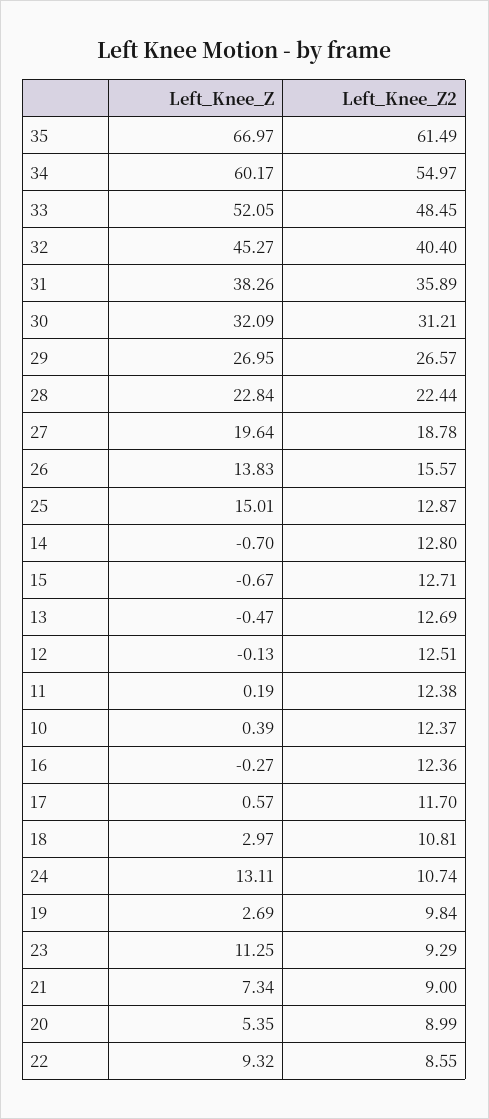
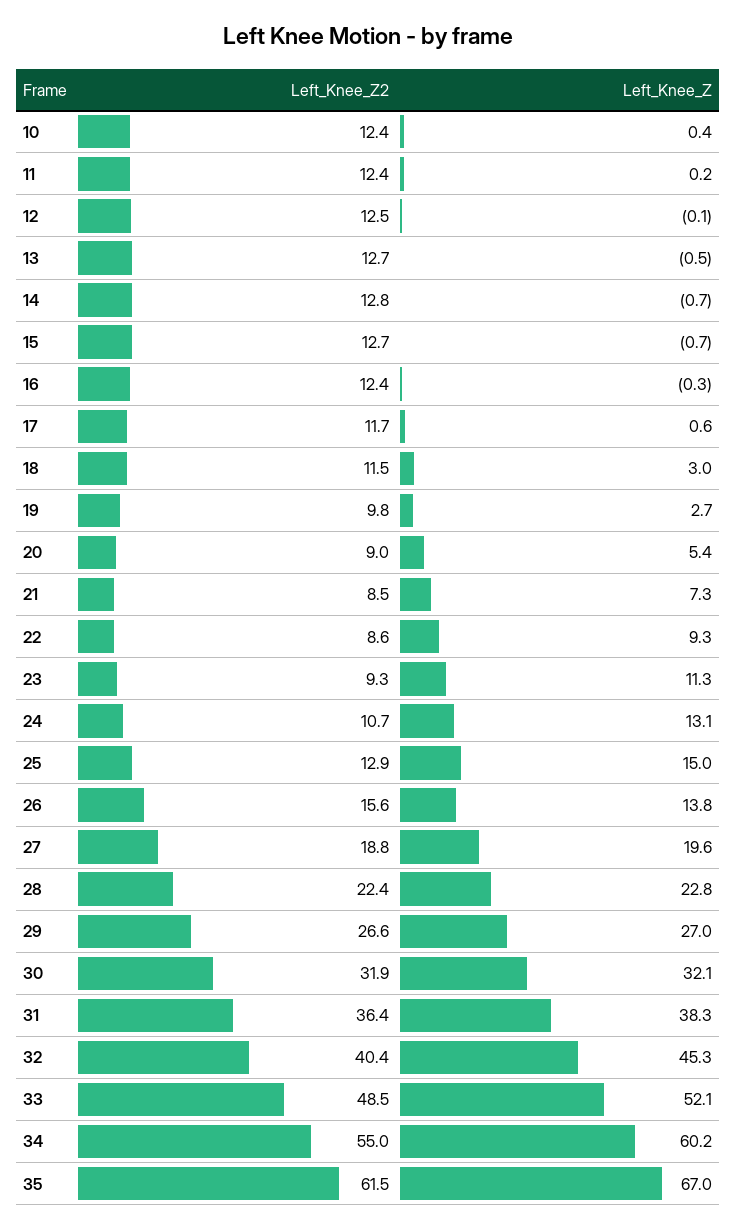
  {
    "Left_Knee_Z": {
      "35": 66.97,
      "34": 60.17,
      "33": 52.05,
      "32": 45.27,
      "31": 38.26,
      "30": 32.09,
      "29": 26.95,
      "28": 22.84,
      "27": 19.64,
      "26": 13.83,
      "25": 15.01,
      "14": -0.7,
      "15": -0.67,
      "13": -0.47,
      "12": -0.13,
      "11": 0.19,
      "10": 0.39,
      "16": -0.27,
      "17": 0.57,
      "18": 2.97,
      "24": 13.11,
      "19": 2.69,
      "23": 11.25,
      "21": 7.34,
      "20": 5.35,
      "22": 9.32
    },
    "Left_Knee_Z2": {
      "35": 61.49,
      "34": 54.97,
      "33": 48.45,
      "32": 40.4,
-     "31": 35.89,
+     "31": 36.4,
-     "30": 31.21,
+     "30": 31.9,
      "29": 26.57,
      "28": 22.44,
      "27": 18.78,
      "26": 15.57,
      "25": 12.87,
      "14": 12.8,
      "15": 12.71,
      "13": 12.69,
      "12": 12.51,
      "11": 12.38,
      "10": 12.37,
      "16": 12.36,
      "17": 11.7,
-     "18": 10.81,
+     "18": 11.5,
      "24": 10.74,
      "19": 9.84,
      "23": 9.29,
-     "21": 9,
+     "21": 8.5,
      "20": 8.99,
      "22": 8.55
    }
  }

